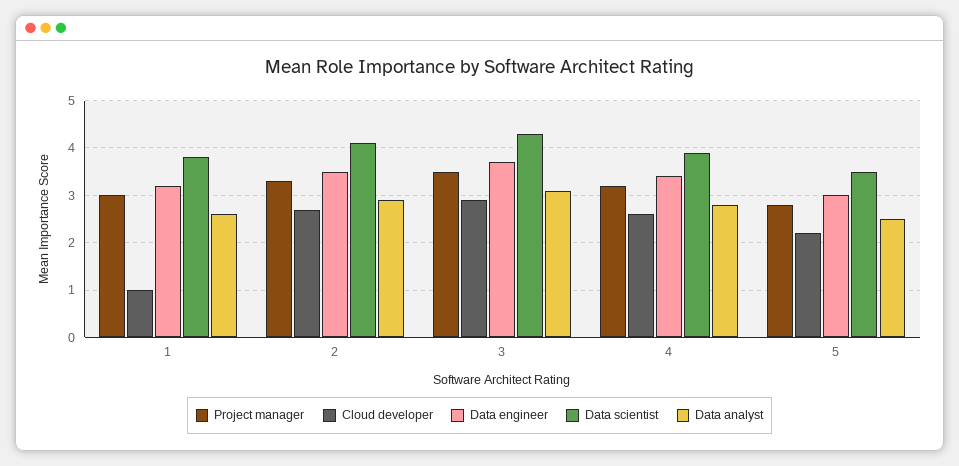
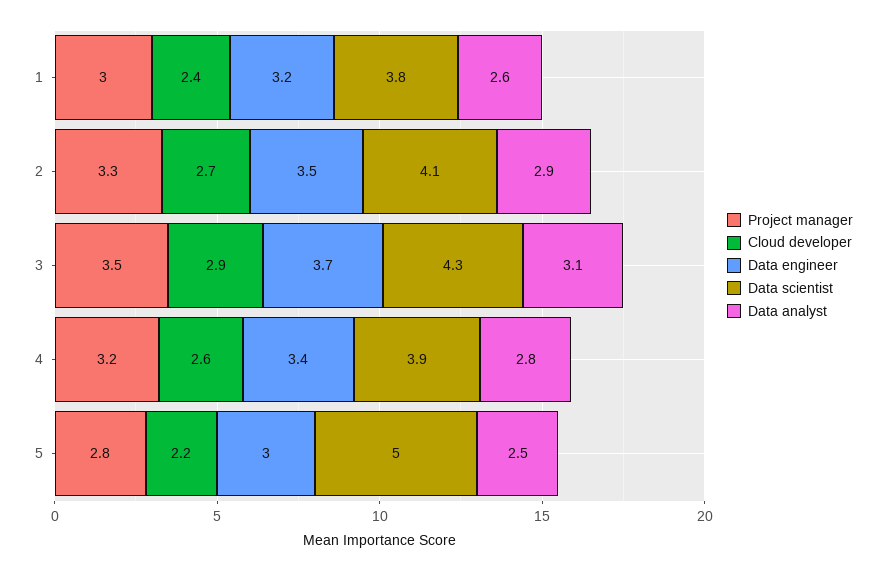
  {
    "Project manager": {
      "1": 3,
      "2": 3.3,
      "3": 3.5,
      "4": 3.2,
      "5": 2.8
    },
    "Cloud developer": {
-     "1": 1,
+     "1": 2.4,
      "2": 2.7,
      "3": 2.9,
      "4": 2.6,
      "5": 2.2
    },
    "Data engineer": {
      "1": 3.2,
      "2": 3.5,
      "3": 3.7,
      "4": 3.4,
      "5": 3
    },
    "Data scientist": {
      "1": 3.8,
      "2": 4.1,
      "3": 4.3,
      "4": 3.9,
-     "5": 3.5
+     "5": 5
    },
    "Data analyst": {
      "1": 2.6,
      "2": 2.9,
      "3": 3.1,
      "4": 2.8,
      "5": 2.5
    }
  }

